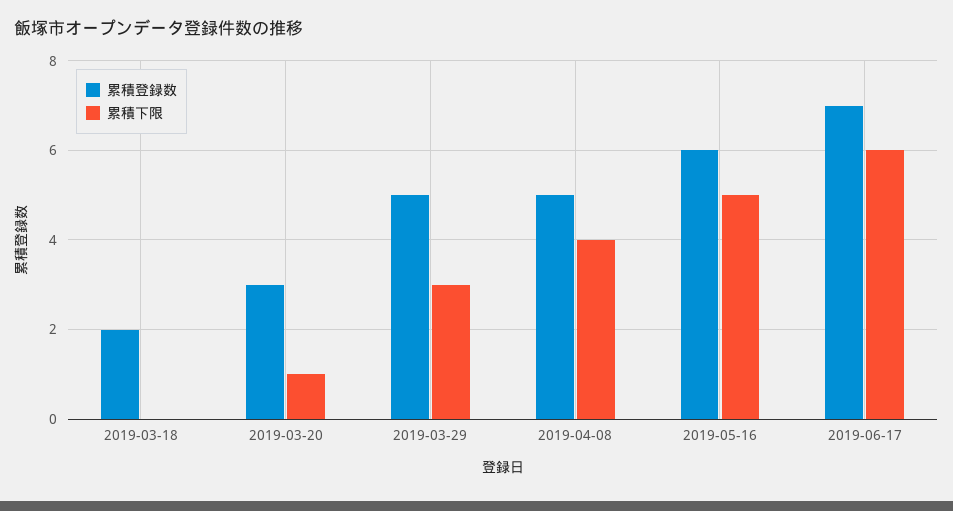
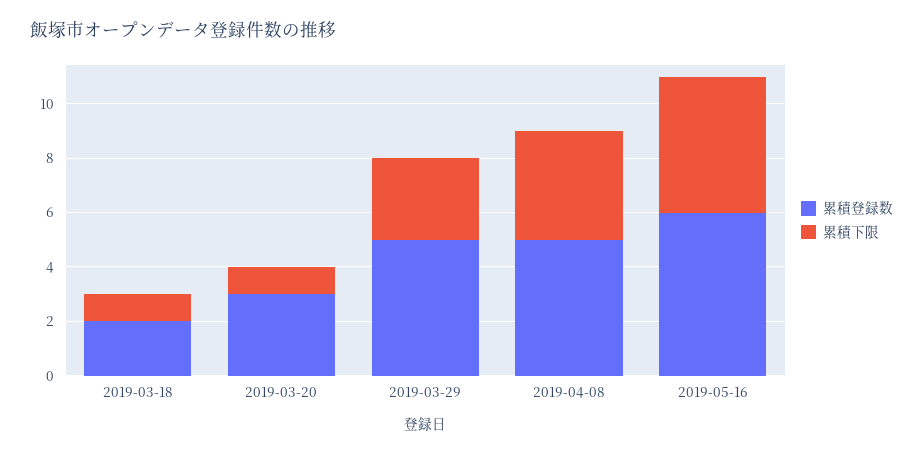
  {
    "累積登録数": {
      "2019-03-18": 2,
      "2019-03-20": 3,
      "2019-03-29": 5,
      "2019-04-08": 5,
-     "2019-05-16": 6,
+     "2019-05-16": 6
-     "2019-06-17": 7
    },
    "累積下限": {
-     "2019-03-18": 0,
+     "2019-03-18": 1,
      "2019-03-20": 1,
      "2019-03-29": 3,
      "2019-04-08": 4,
-     "2019-05-16": 5,
+     "2019-05-16": 5
-     "2019-06-17": 6
    }
  }

